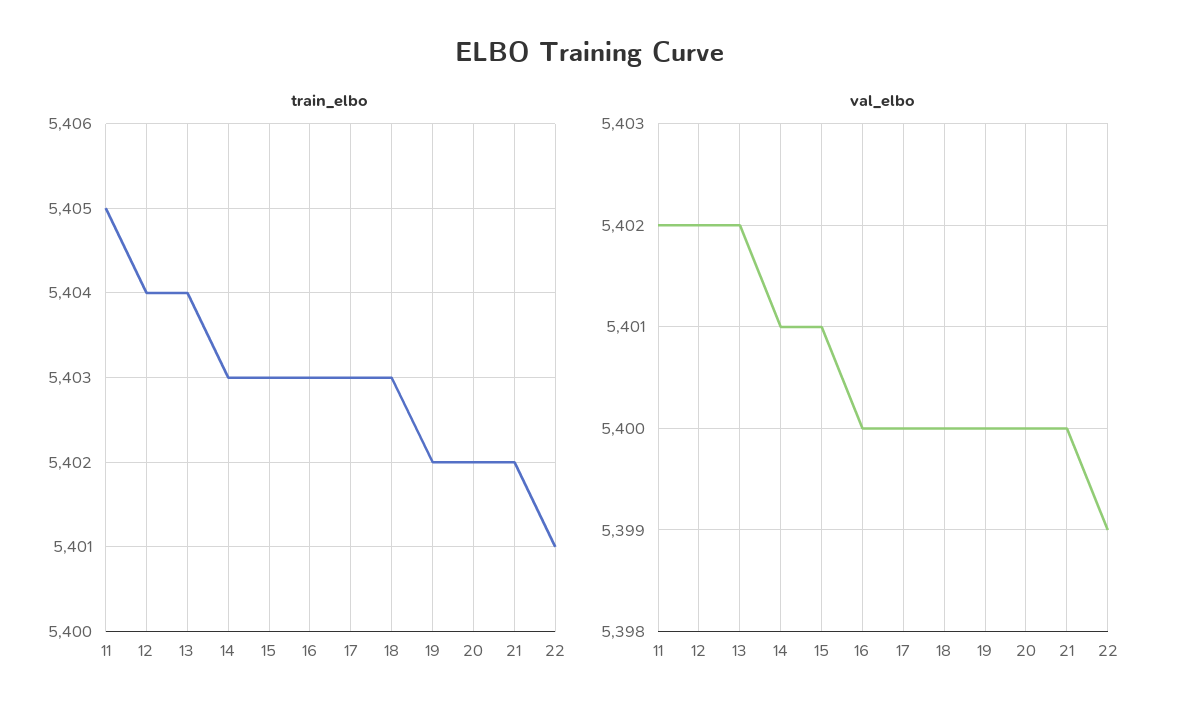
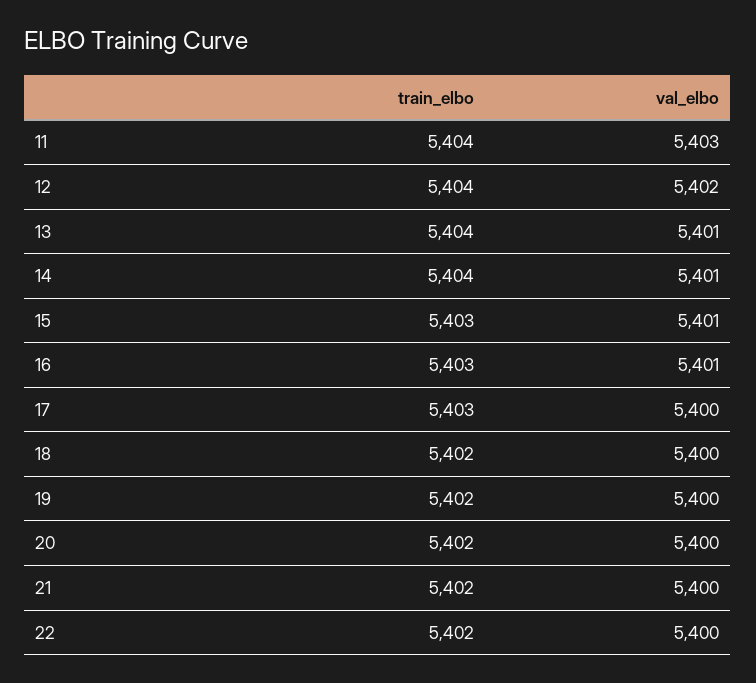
  {
    "train_elbo": {
-     "11": 5405,
+     "11": 5404,
      "12": 5404,
      "13": 5404,
-     "14": 5403,
+     "14": 5404,
      "15": 5403,
      "16": 5403,
      "17": 5403,
-     "18": 5403,
+     "18": 5402,
      "19": 5402,
      "20": 5402,
      "21": 5402,
-     "22": 5401
+     "22": 5402
    },
    "val_elbo": {
-     "11": 5402,
+     "11": 5403,
      "12": 5402,
-     "13": 5402,
+     "13": 5401,
      "14": 5401,
      "15": 5401,
-     "16": 5400,
+     "16": 5401,
      "17": 5400,
      "18": 5400,
      "19": 5400,
      "20": 5400,
      "21": 5400,
-     "22": 5399
+     "22": 5400
    }
  }

